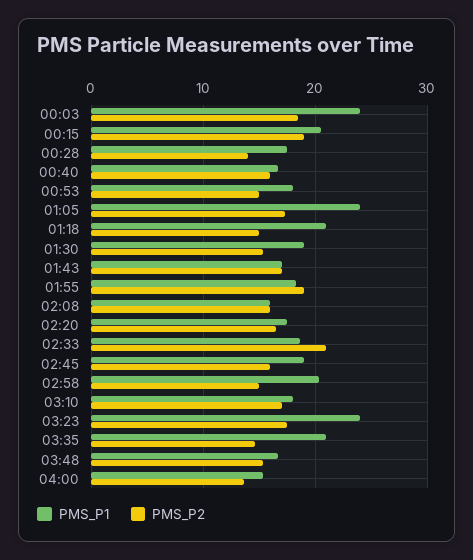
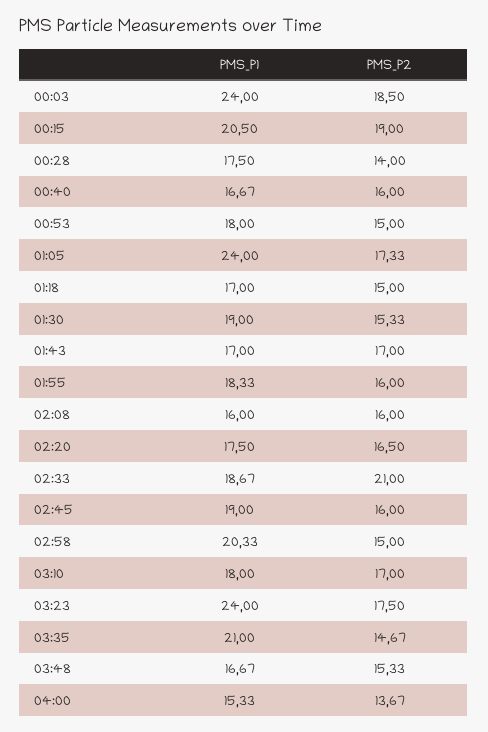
  {
    "PMS_P1": {
      "00:03": 24,
      "00:15": 20.5,
      "00:28": 17.5,
      "00:40": 16.67,
      "00:53": 18,
      "01:05": 24,
-     "01:18": 21,
+     "01:18": 17,
      "01:30": 19,
      "01:43": 17,
      "01:55": 18.33,
      "02:08": 16,
      "02:20": 17.5,
      "02:33": 18.67,
      "02:45": 19,
      "02:58": 20.33,
      "03:10": 18,
      "03:23": 24,
      "03:35": 21,
      "03:48": 16.67,
      "04:00": 15.33
    },
    "PMS_P2": {
      "00:03": 18.5,
      "00:15": 19,
      "00:28": 14,
      "00:40": 16,
      "00:53": 15,
      "01:05": 17.33,
      "01:18": 15,
      "01:30": 15.33,
      "01:43": 17,
-     "01:55": 19,
+     "01:55": 16,
      "02:08": 16,
      "02:20": 16.5,
      "02:33": 21,
      "02:45": 16,
      "02:58": 15,
      "03:10": 17,
      "03:23": 17.5,
      "03:35": 14.67,
      "03:48": 15.33,
      "04:00": 13.67
    }
  }

